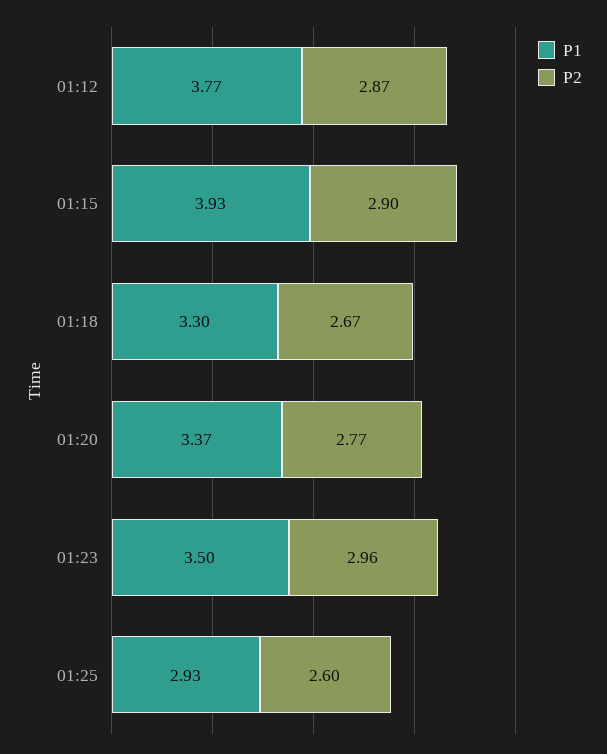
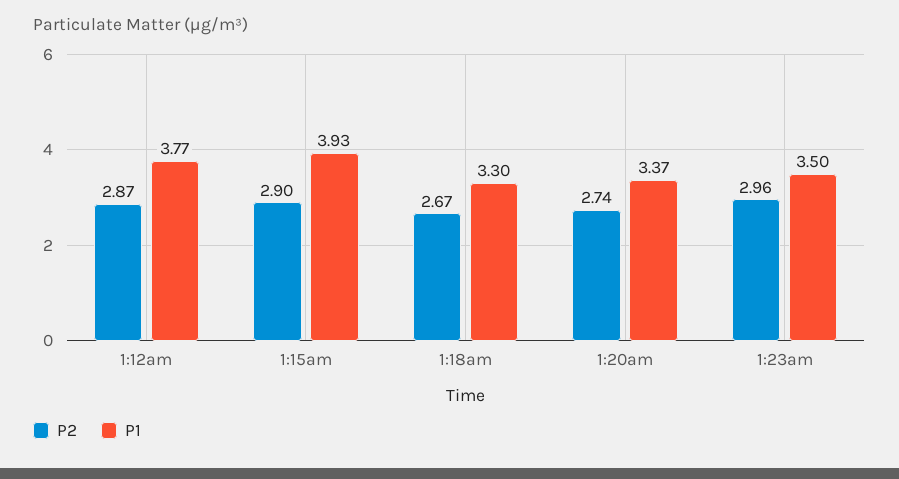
  {
    "P1": {
      "01:12": 3.77,
      "01:15": 3.93,
      "01:18": 3.3,
      "01:20": 3.37,
-     "01:23": 3.5,
+     "01:23": 3.5
-     "01:25": 2.93
    },
    "P2": {
      "01:12": 2.87,
      "01:15": 2.9,
      "01:18": 2.67,
-     "01:20": 2.77,
+     "01:20": 2.74,
-     "01:23": 2.96,
+     "01:23": 2.96
-     "01:25": 2.6
    }
  }

